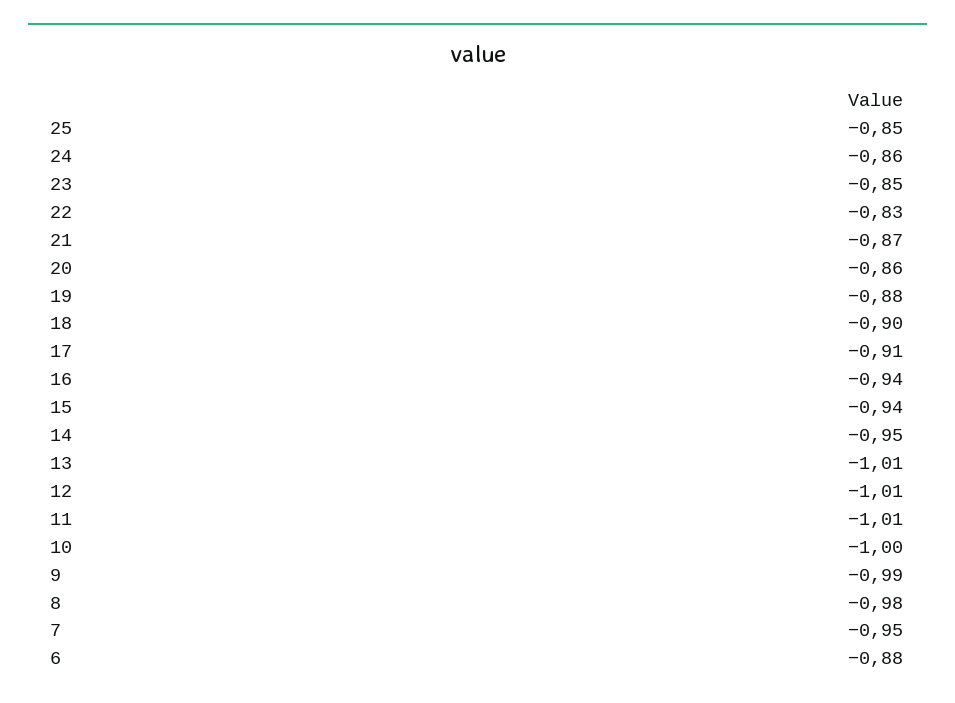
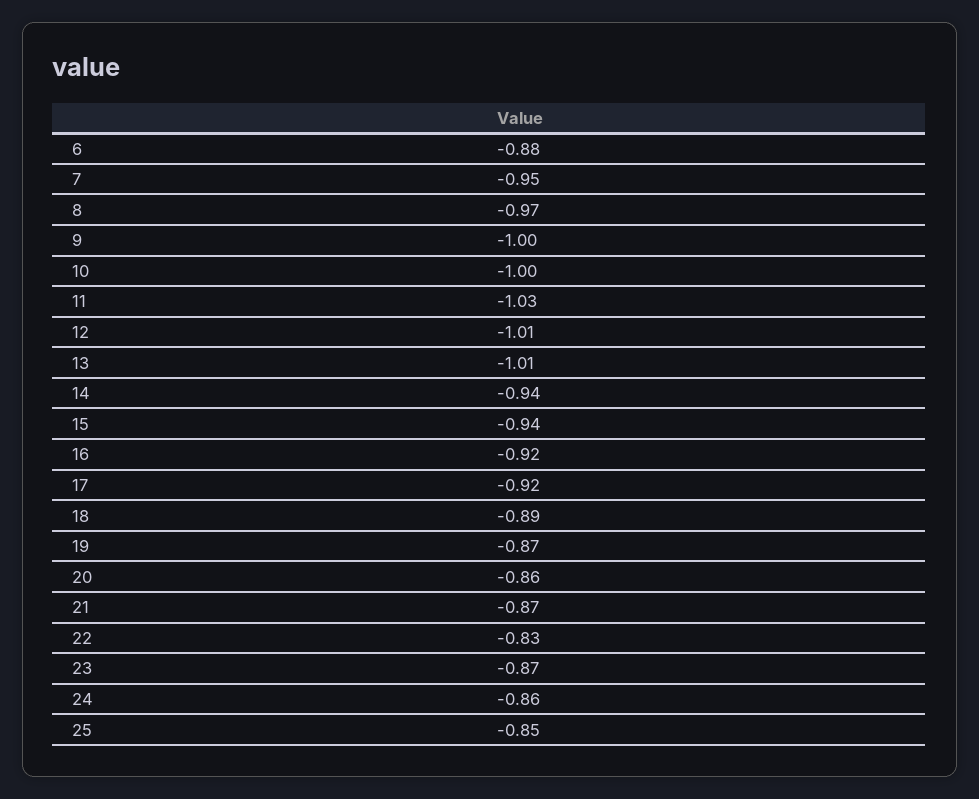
  {
    "25": -0.85,
    "24": -0.86,
-   "23": -0.85,
+   "23": -0.87,
    "22": -0.83,
    "21": -0.87,
    "20": -0.86,
-   "19": -0.88,
+   "19": -0.87,
-   "18": -0.9,
+   "18": -0.89,
-   "17": -0.91,
+   "17": -0.92,
-   "16": -0.94,
+   "16": -0.92,
    "15": -0.94,
-   "14": -0.95,
+   "14": -0.94,
    "13": -1.01,
    "12": -1.01,
-   "11": -1.01,
+   "11": -1.03,
    "10": -1,
-   "9": -0.99,
+   "9": -1,
-   "8": -0.98,
+   "8": -0.97,
    "7": -0.95,
    "6": -0.88
  }

